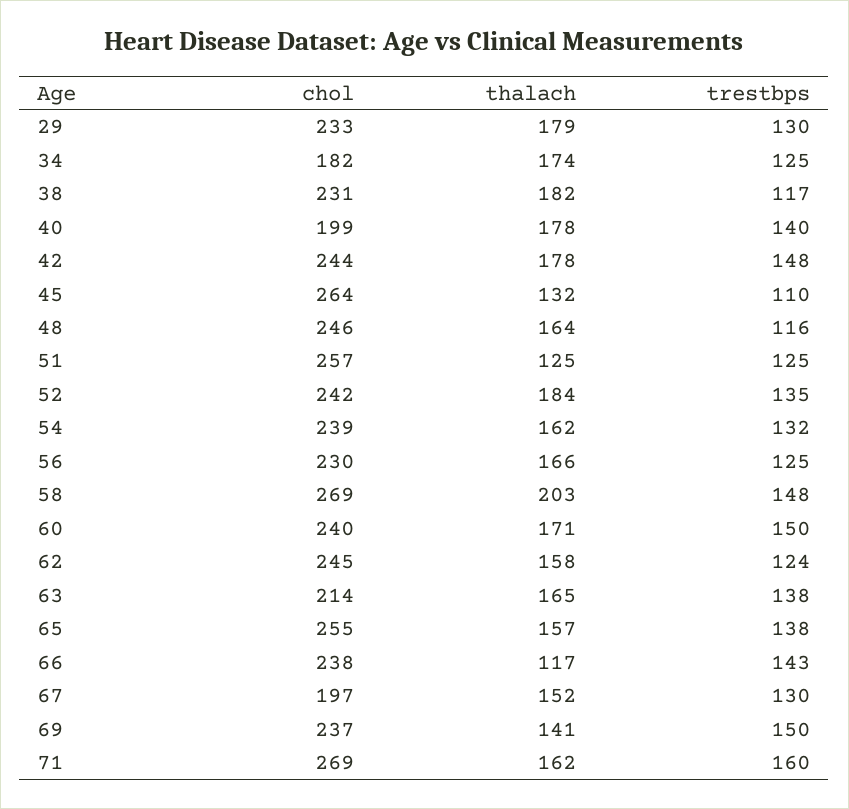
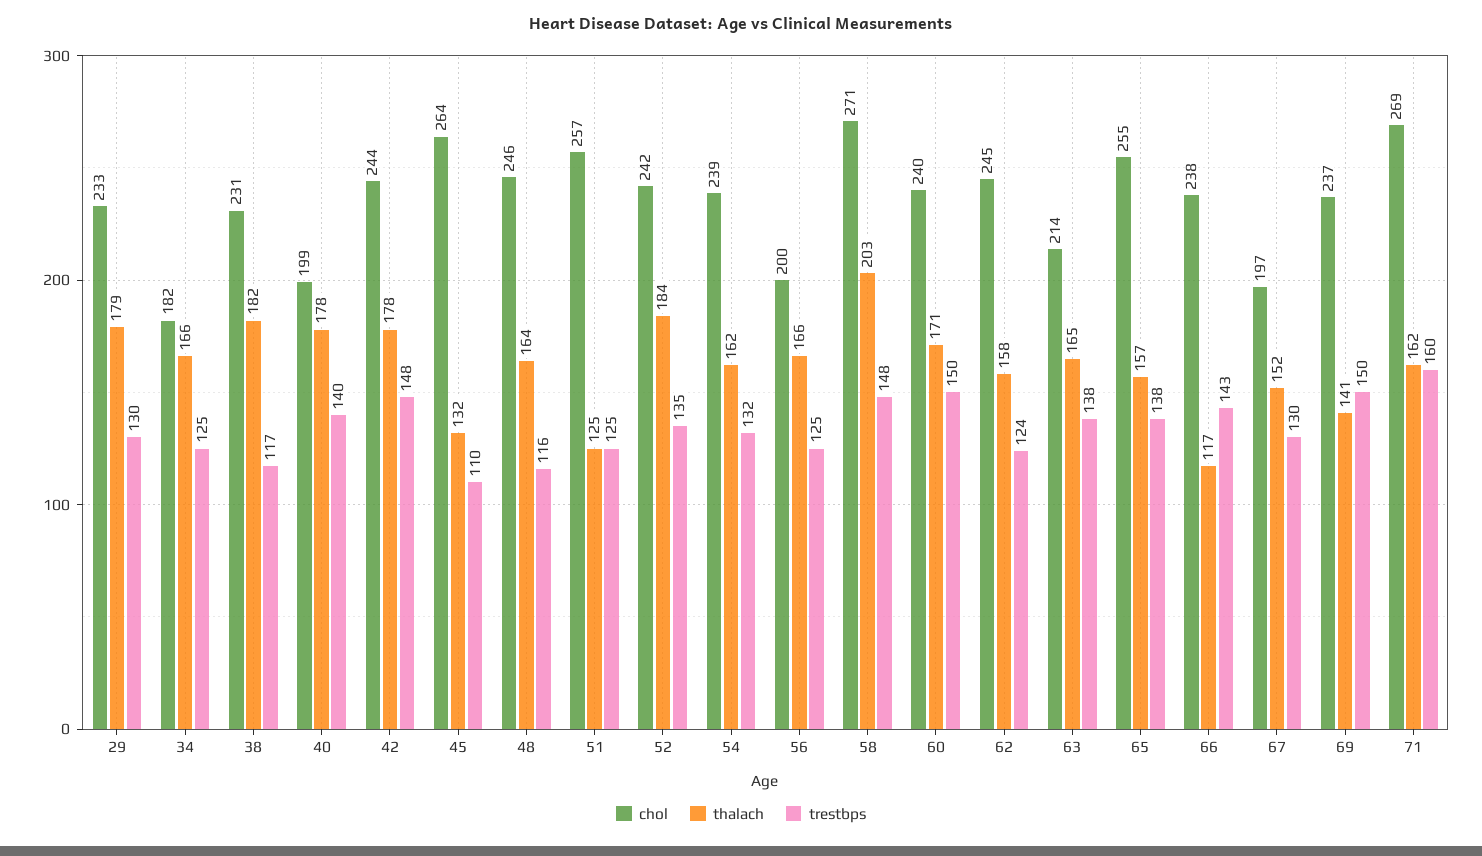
  {
    "chol": {
      "29": 233,
      "34": 182,
      "38": 231,
      "40": 199,
      "42": 244,
      "45": 264,
      "48": 246,
      "51": 257,
      "52": 242,
      "54": 239,
-     "56": 230,
+     "56": 200,
-     "58": 269,
+     "58": 271,
      "60": 240,
      "62": 245,
      "63": 214,
      "65": 255,
      "66": 238,
      "67": 197,
      "69": 237,
      "71": 269
    },
    "thalach": {
      "29": 179,
-     "34": 174,
+     "34": 166,
      "38": 182,
      "40": 178,
      "42": 178,
      "45": 132,
      "48": 164,
      "51": 125,
      "52": 184,
      "54": 162,
      "56": 166,
      "58": 203,
      "60": 171,
      "62": 158,
      "63": 165,
      "65": 157,
      "66": 117,
      "67": 152,
      "69": 141,
      "71": 162
    },
    "trestbps": {
      "29": 130,
      "34": 125,
      "38": 117,
      "40": 140,
      "42": 148,
      "45": 110,
      "48": 116,
      "51": 125,
      "52": 135,
      "54": 132,
      "56": 125,
      "58": 148,
      "60": 150,
      "62": 124,
      "63": 138,
      "65": 138,
      "66": 143,
      "67": 130,
      "69": 150,
      "71": 160
    }
  }

